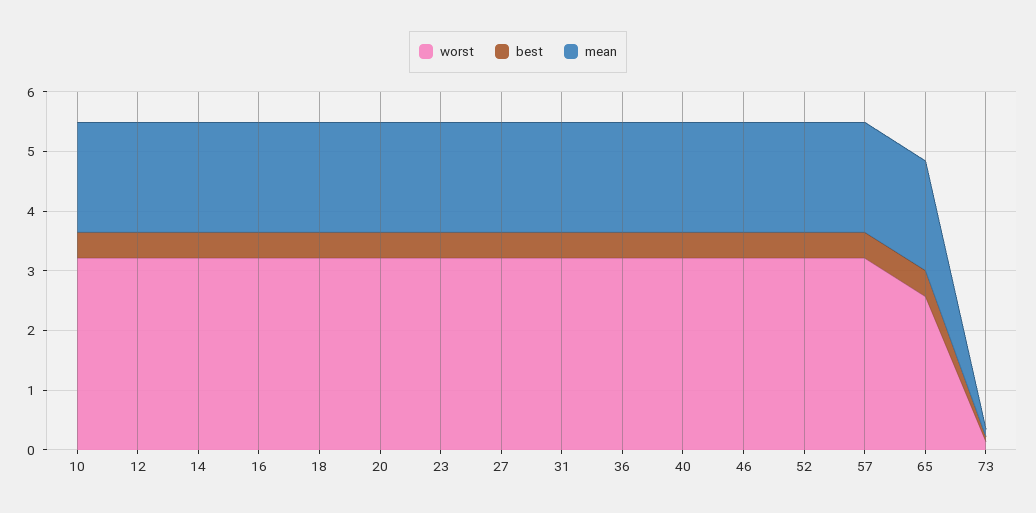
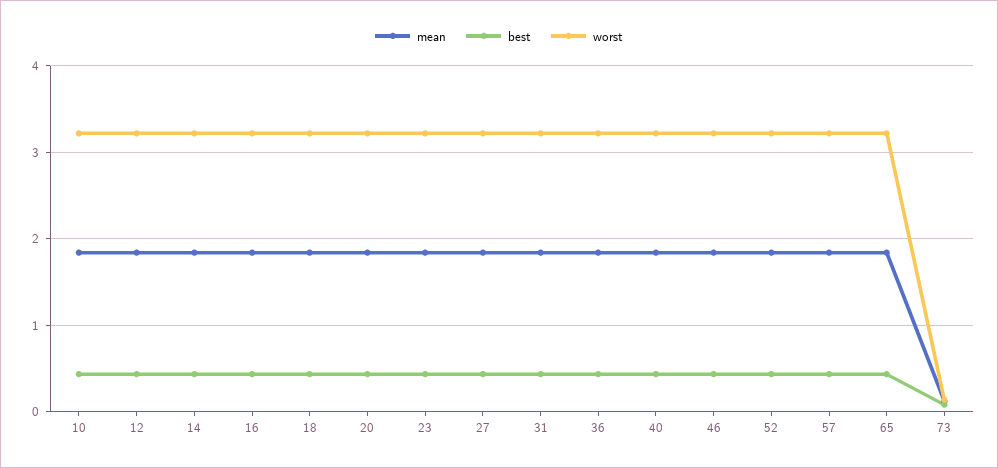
  {
    "worst": {
      "10": 3.2,
      "12": 3.2,
      "14": 3.2,
      "16": 3.2,
      "18": 3.2,
      "20": 3.2,
      "23": 3.2,
      "27": 3.2,
      "31": 3.2,
      "36": 3.2,
      "40": 3.2,
      "46": 3.2,
      "52": 3.2,
      "57": 3.2,
-     "65": 2.6,
+     "65": 3.2,
      "73": 0.1
    },
    "best": {
      "10": 0.4,
      "12": 0.4,
      "14": 0.4,
      "16": 0.4,
      "18": 0.4,
      "20": 0.4,
      "23": 0.4,
      "27": 0.4,
      "31": 0.4,
      "36": 0.4,
      "40": 0.4,
      "46": 0.4,
      "52": 0.4,
      "57": 0.4,
      "65": 0.4,
      "73": 0.1
    },
    "mean": {
      "10": 1.8,
      "12": 1.8,
      "14": 1.8,
      "16": 1.8,
      "18": 1.8,
      "20": 1.8,
      "23": 1.8,
      "27": 1.8,
      "31": 1.8,
      "36": 1.8,
      "40": 1.8,
      "46": 1.8,
      "52": 1.8,
      "57": 1.8,
      "65": 1.8,
      "73": 0.1
    }
  }

